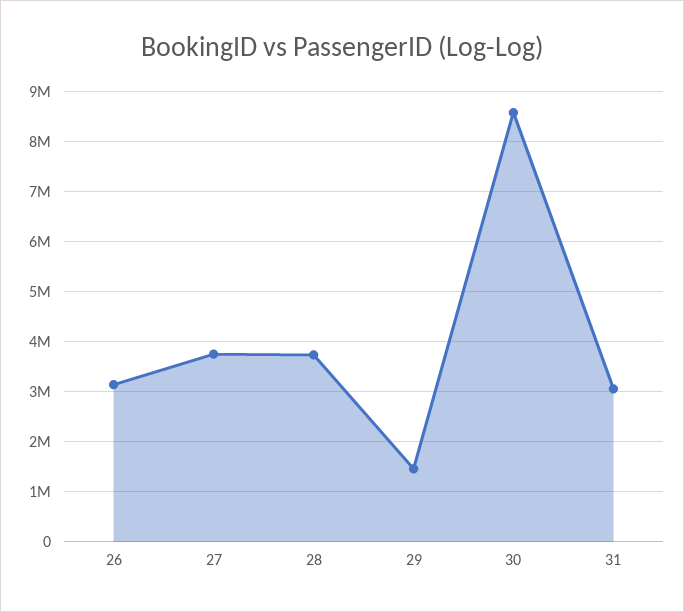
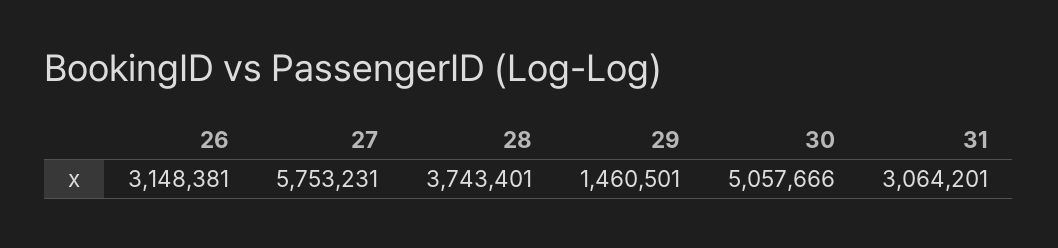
  {
    "26": 3148381,
-   "27": 3800000,
+   "27": 5753231,
    "28": 3743401,
    "29": 1460501,
-   "30": 8600000,
+   "30": 5057666,
    "31": 3064201
  }

